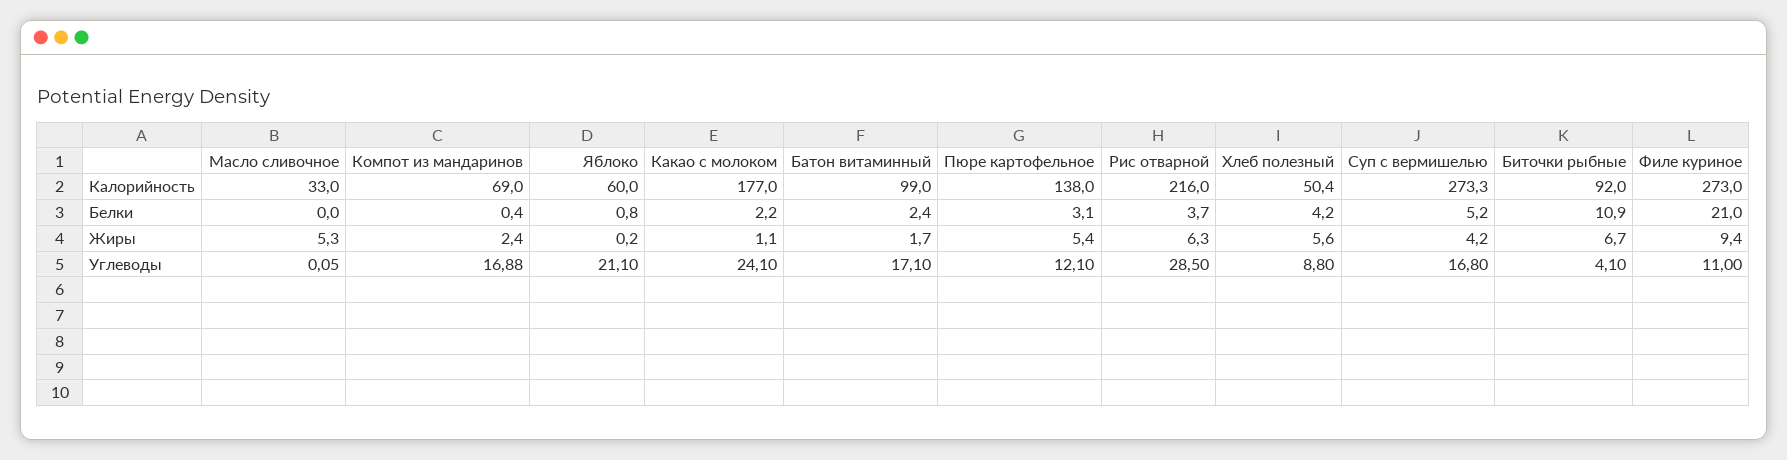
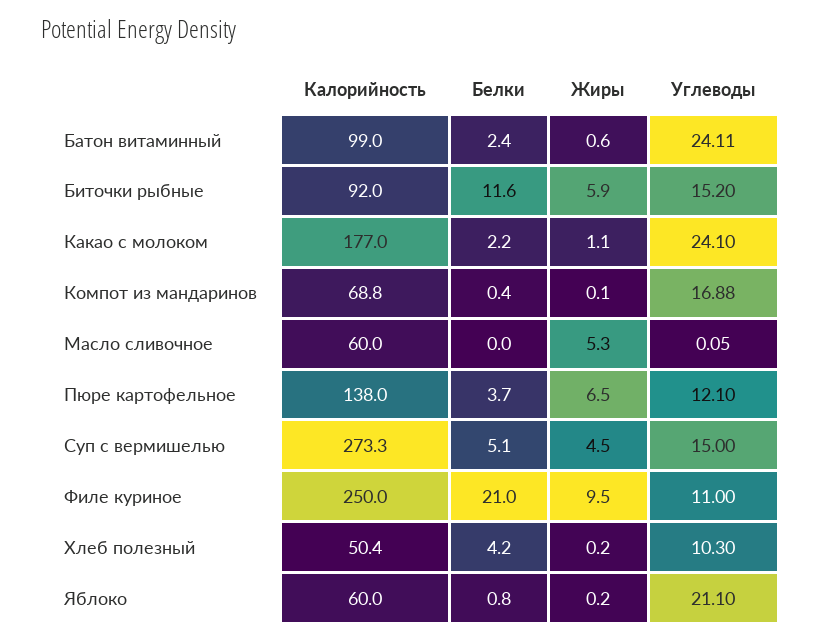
  {
    "Масло сливочное": {
-     "Калорийность": 33,
+     "Калорийность": 60,
      "Белки": 0,
      "Жиры": 5.3,
      "Углеводы": 0.05
    },
    "Компот из мандаринов": {
-     "Калорийность": 69,
+     "Калорийность": 68.8,
      "Белки": 0.4,
-     "Жиры": 2.4,
+     "Жиры": 0.1,
      "Углеводы": 16.88
    },
    "Яблоко": {
      "Калорийность": 60,
      "Белки": 0.8,
      "Жиры": 0.2,
      "Углеводы": 21.1
    },
    "Какао с молоком": {
      "Калорийность": 177,
      "Белки": 2.2,
      "Жиры": 1.1,
      "Углеводы": 24.1
    },
    "Батон витаминный": {
      "Калорийность": 99,
      "Белки": 2.4,
-     "Жиры": 1.7,
+     "Жиры": 0.6,
-     "Углеводы": 17.1
+     "Углеводы": 24.11
    },
    "Пюре картофельное": {
      "Калорийность": 138,
-     "Белки": 3.1,
+     "Белки": 3.7,
-     "Жиры": 5.4,
+     "Жиры": 6.5,
      "Углеводы": 12.1
    },
-   "Рис отварной": {
-     "Калорийность": 216,
-     "Белки": 3.7,
-     "Жиры": 6.3,
-     "Углеводы": 28.5
-   },
    "Хлеб полезный": {
      "Калорийность": 50.4,
      "Белки": 4.2,
-     "Жиры": 5.6,
+     "Жиры": 0.2,
-     "Углеводы": 8.8
+     "Углеводы": 10.3
    },
    "Суп с вермишелью": {
      "Калорийность": 273.3,
-     "Белки": 5.2,
+     "Белки": 5.1,
-     "Жиры": 4.2,
+     "Жиры": 4.5,
-     "Углеводы": 16.8
+     "Углеводы": 15
    },
    "Биточки рыбные": {
      "Калорийность": 92,
-     "Белки": 10.9,
+     "Белки": 11.6,
-     "Жиры": 6.7,
+     "Жиры": 5.9,
-     "Углеводы": 4.1
+     "Углеводы": 15.2
    },
    "Филе куриное": {
-     "Калорийность": 273,
+     "Калорийность": 250,
      "Белки": 21,
-     "Жиры": 9.4,
+     "Жиры": 9.5,
      "Углеводы": 11
    }
  }

